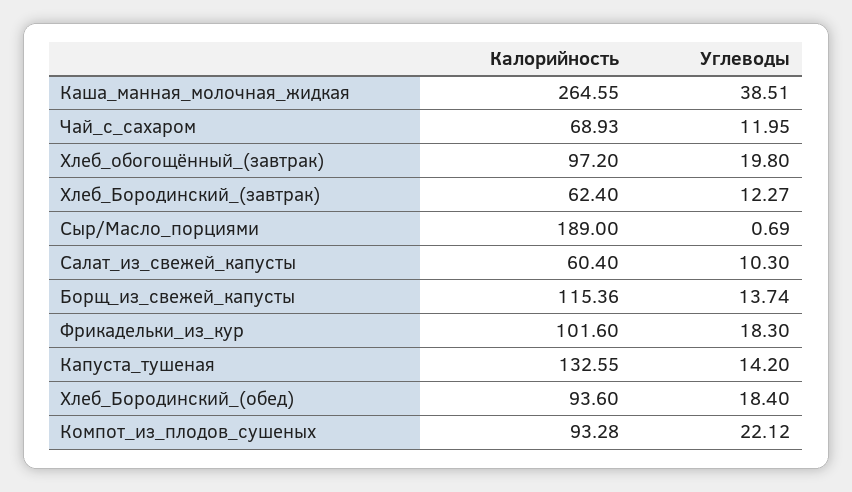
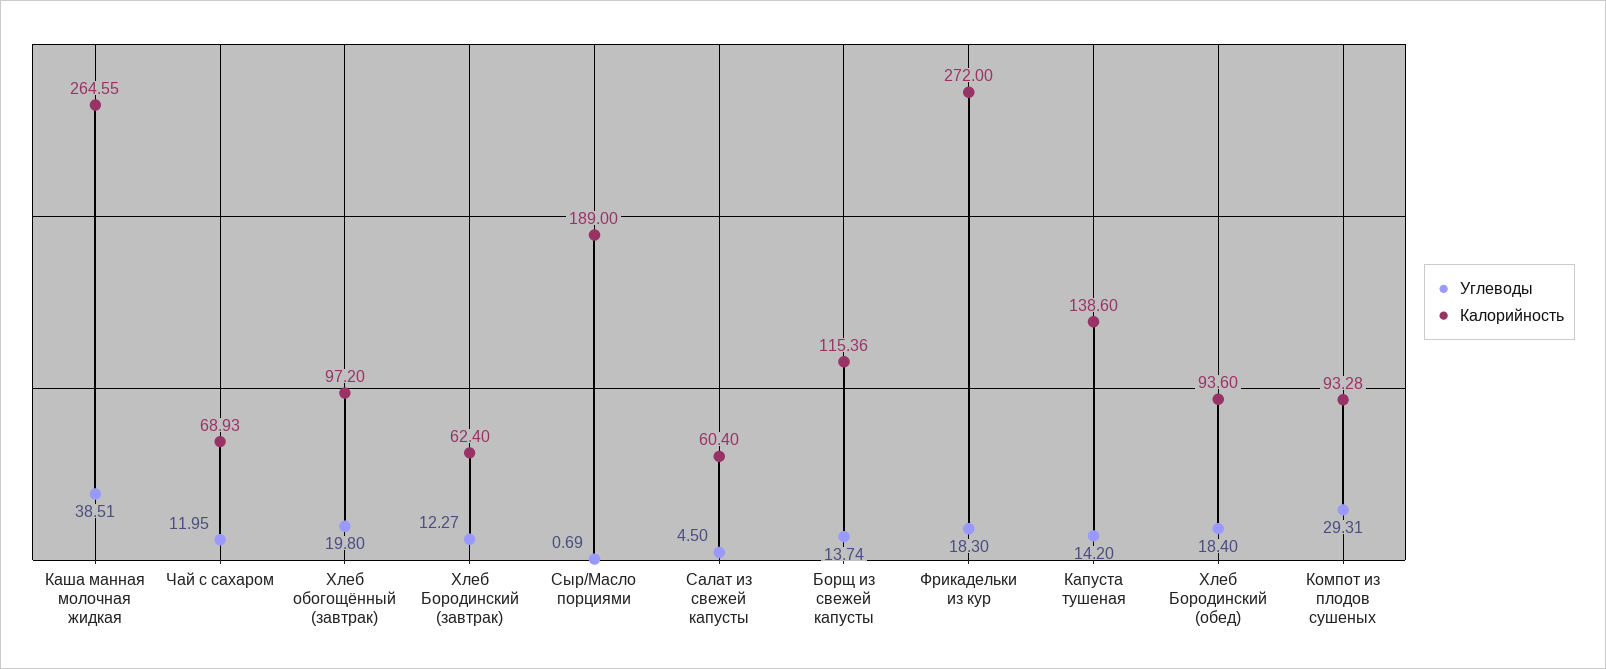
  {
    "Калорийность": {
      "Каша_манная_молочная_жидкая": 264.55,
      "Чай_с_сахаром": 68.93,
      "Хлеб_обогощённый_(завтрак)": 97.2,
      "Хлеб_Бородинский_(завтрак)": 62.4,
      "Сыр/Масло_порциями": 189,
      "Салат_из_свежей_капусты": 60.4,
      "Борщ_из_свежей_капусты": 115.36,
-     "Фрикадельки_из_кур": 101.6,
+     "Фрикадельки_из_кур": 272,
-     "Капуста_тушеная": 132.55,
+     "Капуста_тушеная": 138.6,
      "Хлеб_Бородинский_(обед)": 93.6,
      "Компот_из_плодов_сушеных": 93.28
    },
    "Углеводы": {
      "Каша_манная_молочная_жидкая": 38.51,
      "Чай_с_сахаром": 11.95,
      "Хлеб_обогощённый_(завтрак)": 19.8,
      "Хлеб_Бородинский_(завтрак)": 12.27,
      "Сыр/Масло_порциями": 0.69,
-     "Салат_из_свежей_капусты": 10.3,
+     "Салат_из_свежей_капусты": 4.5,
      "Борщ_из_свежей_капусты": 13.74,
      "Фрикадельки_из_кур": 18.3,
      "Капуста_тушеная": 14.2,
      "Хлеб_Бородинский_(обед)": 18.4,
-     "Компот_из_плодов_сушеных": 22.12
+     "Компот_из_плодов_сушеных": 29.31
    }
  }

